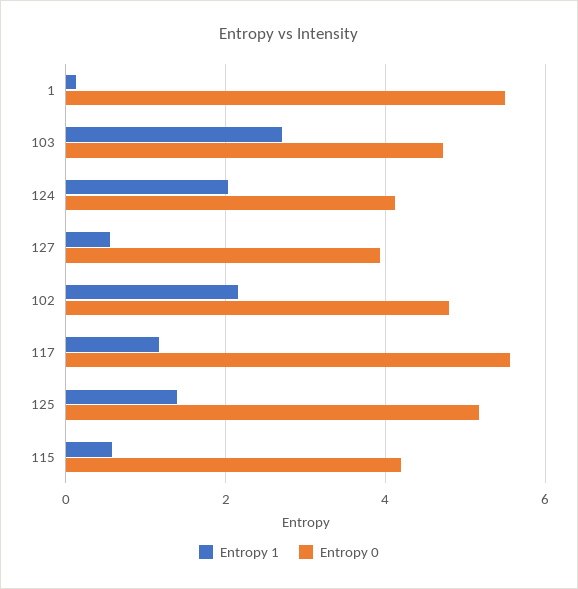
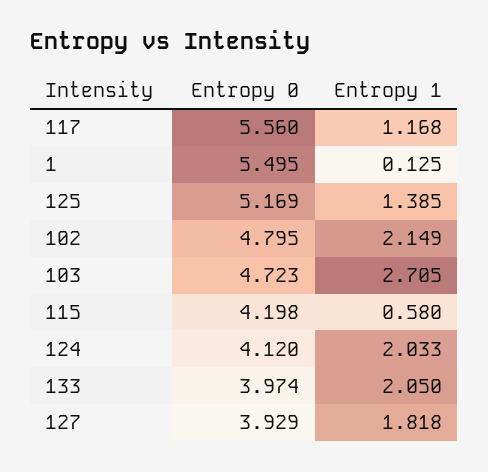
  {
    "Entropy 1": {
      "1": 0.125,
      "103": 2.705,
      "124": 2.033,
-     "127": 0.6,
+     "127": 1.818,
      "102": 2.149,
      "117": 1.168,
      "125": 1.385,
-     "115": 0.58
+     "115": 0.58,
+     "133": 2.05
    },
    "Entropy 0": {
      "1": 5.495,
      "103": 4.723,
      "124": 4.12,
      "127": 3.929,
      "102": 4.795,
      "117": 5.56,
      "125": 5.169,
-     "115": 4.198
+     "115": 4.198,
+     "133": 3.974
    }
  }

